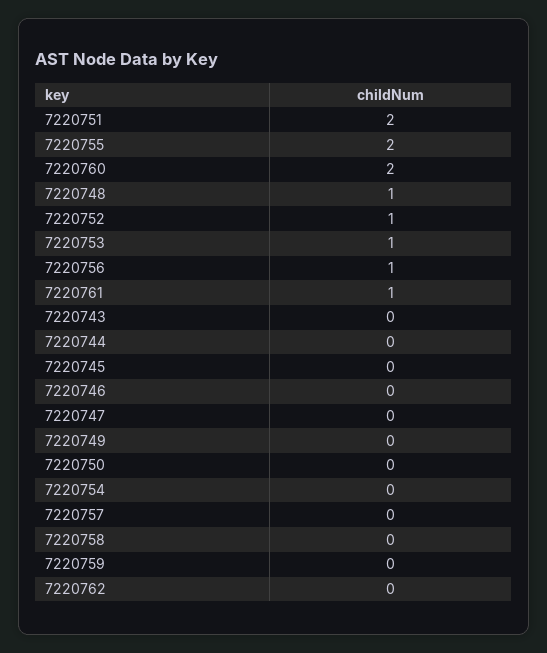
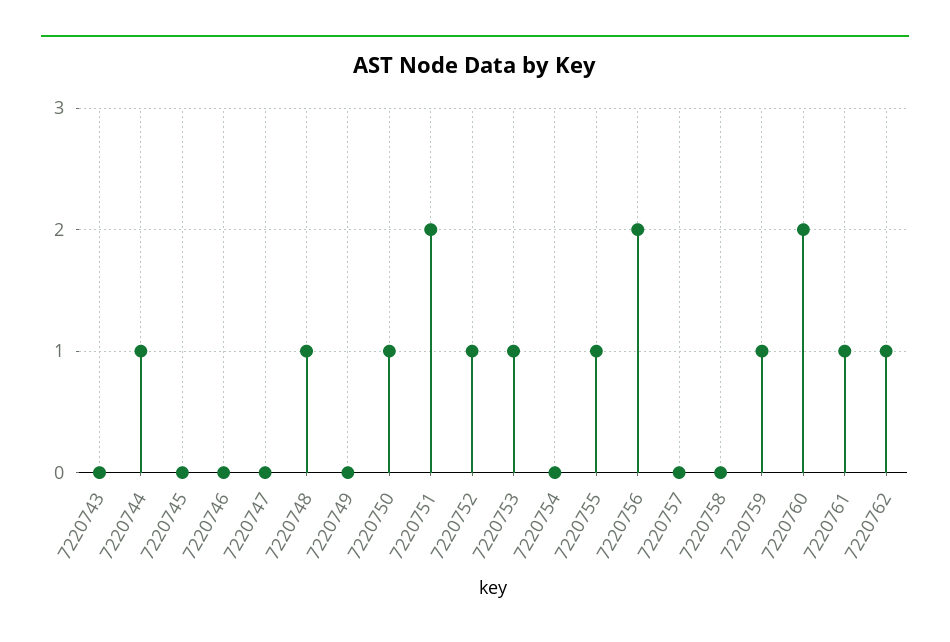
  {
    "7220751": 2,
-   "7220755": 2,
+   "7220755": 1,
    "7220760": 2,
    "7220748": 1,
    "7220752": 1,
    "7220753": 1,
-   "7220756": 1,
+   "7220756": 2,
    "7220761": 1,
    "7220743": 0,
-   "7220744": 0,
+   "7220744": 1,
    "7220745": 0,
    "7220746": 0,
    "7220747": 0,
    "7220749": 0,
-   "7220750": 0,
+   "7220750": 1,
    "7220754": 0,
    "7220757": 0,
    "7220758": 0,
-   "7220759": 0,
+   "7220759": 1,
-   "7220762": 0
+   "7220762": 1
  }

